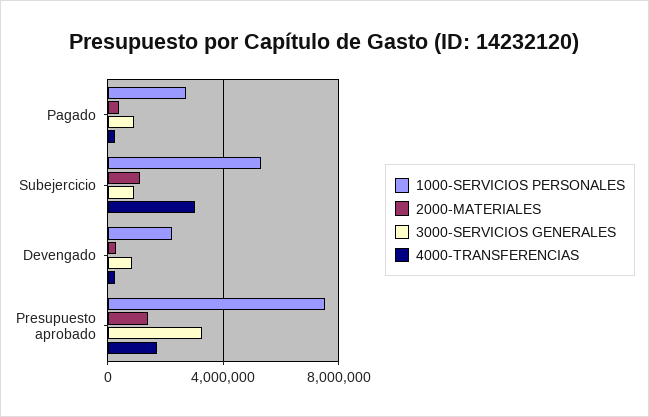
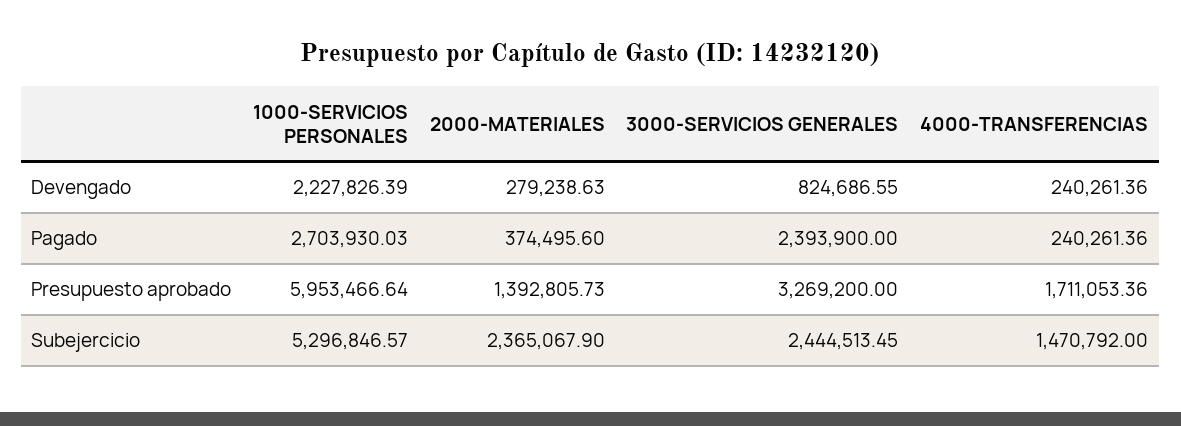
  {
    "1000-SERVICIOS PERSONALES": {
      "Pagado": 2703930.03,
      "Subejercicio": 5296846.57,
      "Devengado": 2227826.39,
-     "Presupuesto aprobado": 7500000
+     "Presupuesto aprobado": 5953466.64
    },
    "2000-MATERIALES": {
      "Pagado": 374495.6,
-     "Subejercicio": 1000000,
+     "Subejercicio": 2365067.9,
      "Devengado": 279238.63,
      "Presupuesto aprobado": 1392805.73
    },
    "3000-SERVICIOS GENERALES": {
-     "Pagado": 1000000,
+     "Pagado": 2393900,
-     "Subejercicio": 1000000,
+     "Subejercicio": 2444513.45,
      "Devengado": 824686.55,
      "Presupuesto aprobado": 3269200
    },
    "4000-TRANSFERENCIAS": {
      "Pagado": 240261.36,
-     "Subejercicio": 3000000,
+     "Subejercicio": 1470792,
      "Devengado": 240261.36,
      "Presupuesto aprobado": 1711053.36
    }
  }

